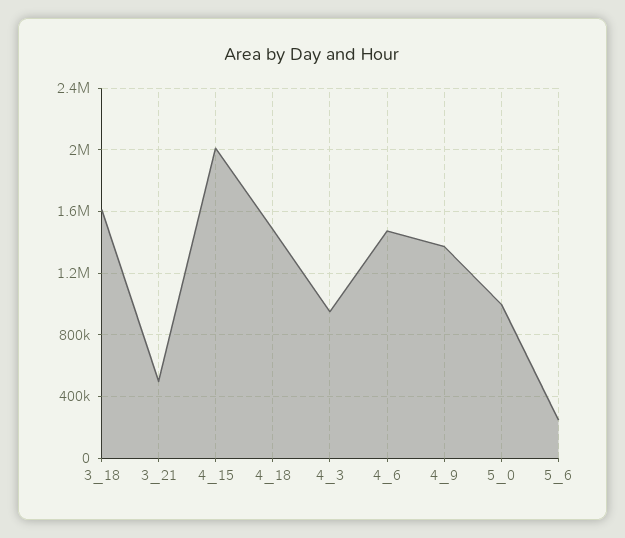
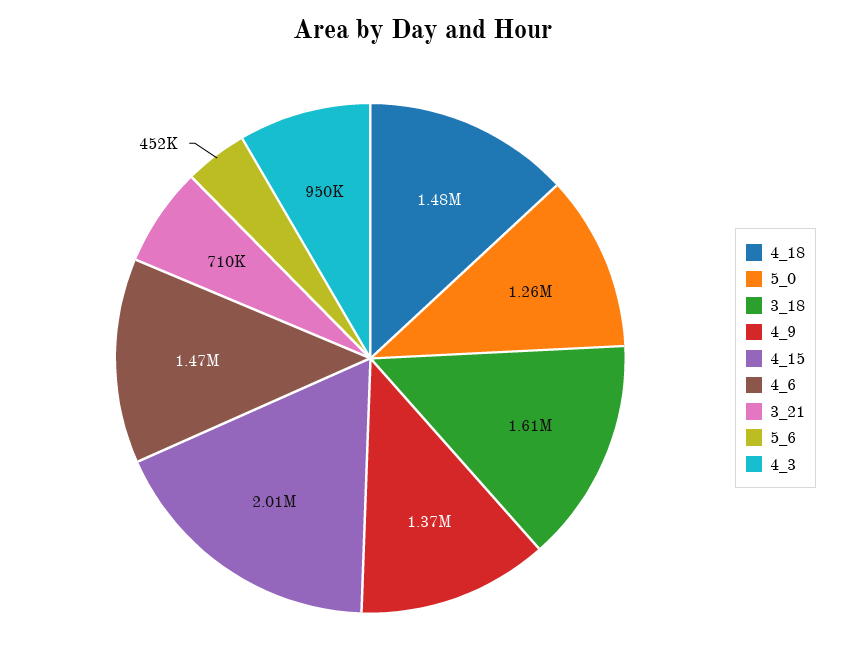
  {
    "3_18": 1610000,
-   "3_21": 500000,
+   "3_21": 710000,
    "4_15": 2010000,
    "4_18": 1480000,
    "4_3": 950000,
    "4_6": 1470000,
    "4_9": 1370000,
-   "5_0": 1000000,
+   "5_0": 1260000,
-   "5_6": 250000
+   "5_6": 452000
  }

